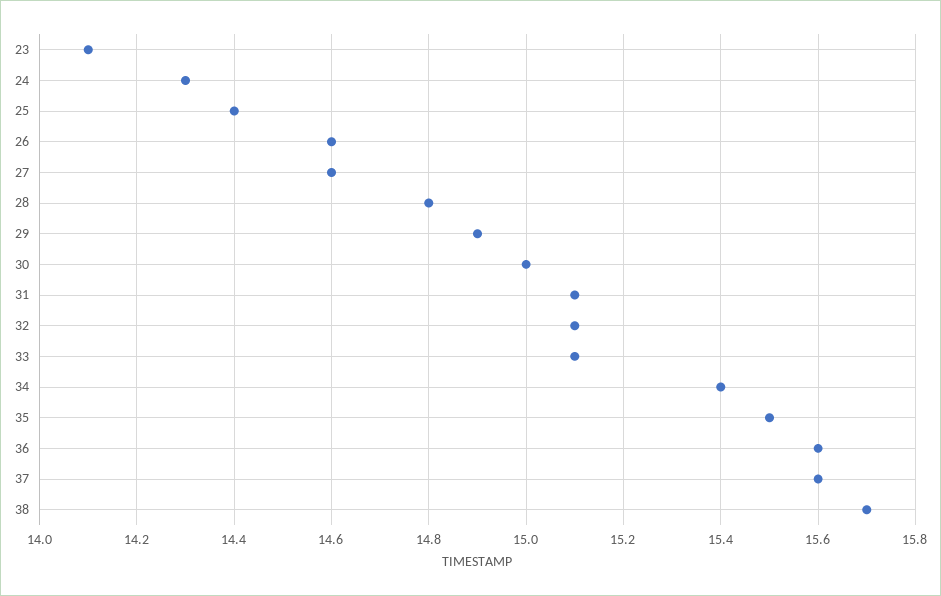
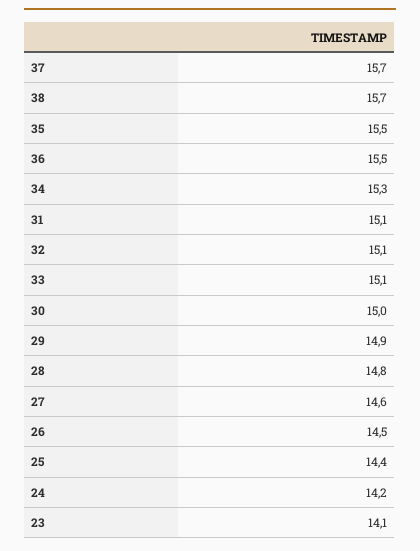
  {
    "23": 14.1,
-   "24": 14.3,
+   "24": 14.2,
    "25": 14.4,
-   "26": 14.6,
+   "26": 14.5,
    "27": 14.6,
    "28": 14.8,
    "29": 14.9,
    "30": 15,
    "31": 15.1,
    "32": 15.1,
    "33": 15.1,
-   "34": 15.4,
+   "34": 15.3,
    "35": 15.5,
-   "36": 15.6,
+   "36": 15.5,
-   "37": 15.6,
+   "37": 15.7,
    "38": 15.7
  }

